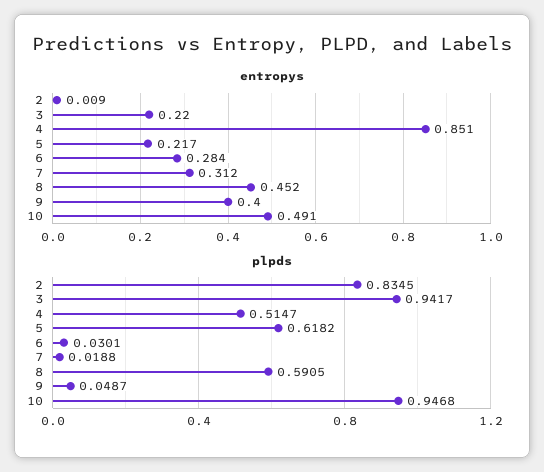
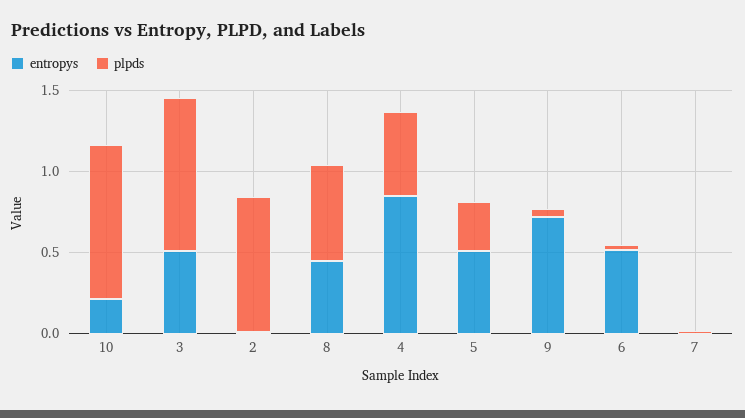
  {
    "entropys": {
      "2": 0.009,
-     "3": 0.22,
+     "3": 0.5,
      "4": 0.851,
-     "5": 0.217,
+     "5": 0.5,
-     "6": 0.284,
+     "6": 0.5,
-     "7": 0.312,
+     "7": 0,
      "8": 0.452,
-     "9": 0.4,
+     "9": 0.7,
-     "10": 0.491
+     "10": 0.2
    },
    "plpds": {
      "2": 0.8345,
      "3": 0.9417,
      "4": 0.5147,
-     "5": 0.6182,
+     "5": 0.3,
      "6": 0.0301,
      "7": 0.0188,
      "8": 0.5905,
      "9": 0.0487,
      "10": 0.9468
    }
  }

